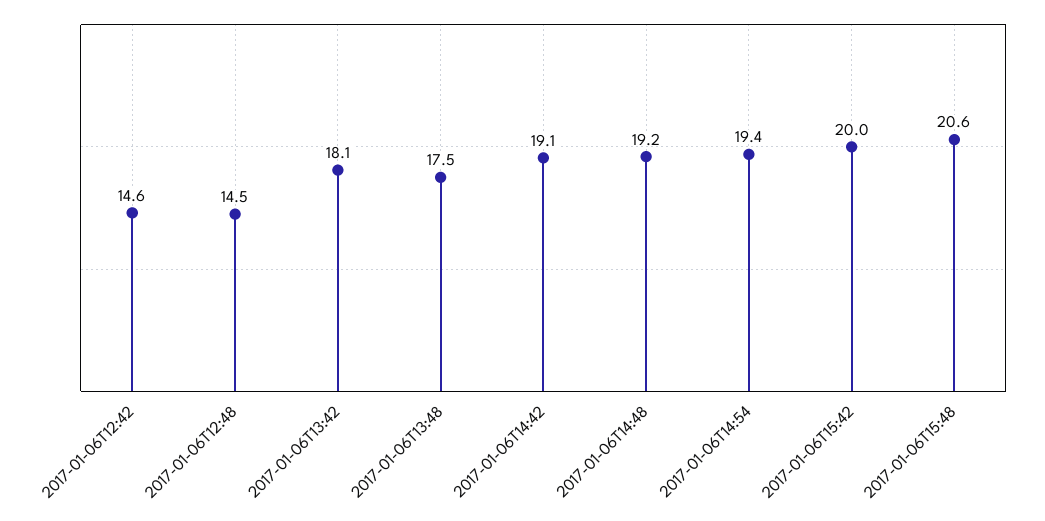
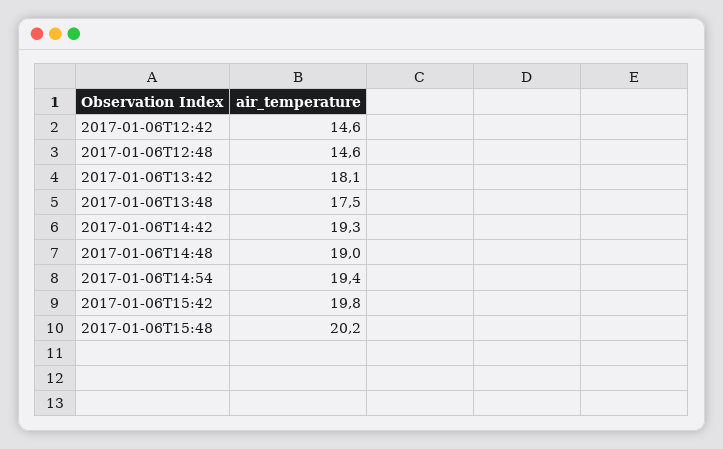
  {
    "2017-01-06T12:42": 14.6,
-   "2017-01-06T12:48": 14.5,
+   "2017-01-06T12:48": 14.6,
    "2017-01-06T13:42": 18.1,
    "2017-01-06T13:48": 17.5,
-   "2017-01-06T14:42": 19.1,
+   "2017-01-06T14:42": 19.3,
-   "2017-01-06T14:48": 19.2,
+   "2017-01-06T14:48": 19,
    "2017-01-06T14:54": 19.4,
-   "2017-01-06T15:42": 20,
+   "2017-01-06T15:42": 19.8,
-   "2017-01-06T15:48": 20.6
+   "2017-01-06T15:48": 20.2
  }

